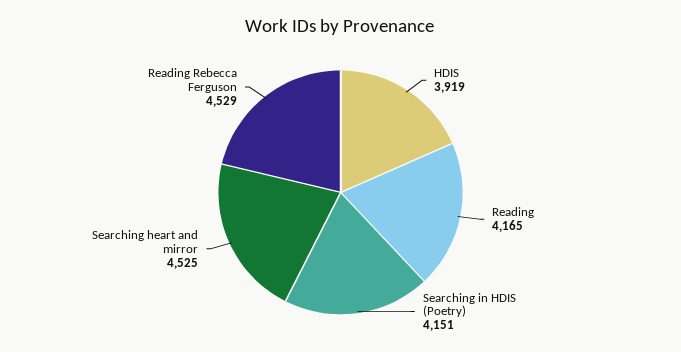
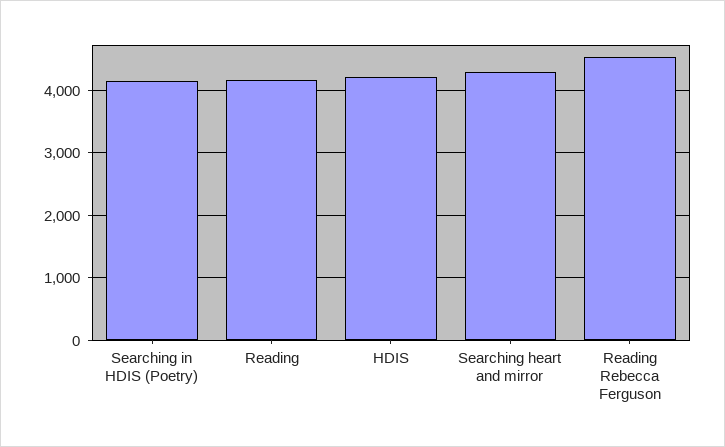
  {
-   "HDIS": 3919,
+   "HDIS": 4200,
    "Reading": 4165,
    "Searching in HDIS (Poetry)": 4151,
-   "Searching heart and mirror": 4525,
+   "Searching heart and mirror": 4300,
    "Reading Rebecca Ferguson": 4529
  }

